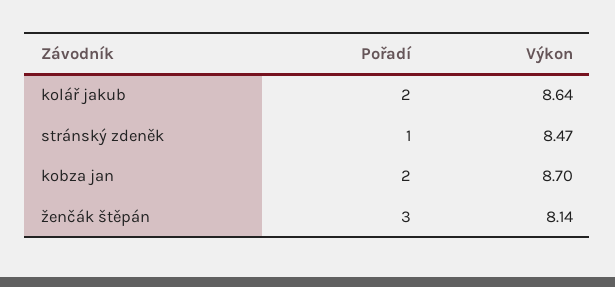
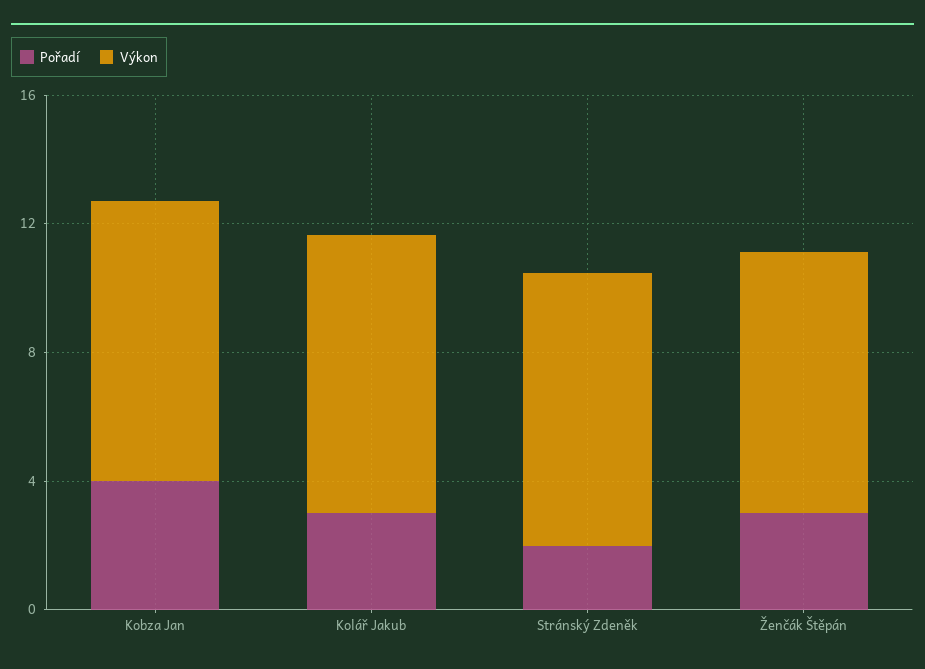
  {
    "Pořadí": {
-     "kolář jakub": 2,
+     "kolář jakub": 3,
-     "stránský zdeněk": 1,
+     "stránský zdeněk": 2,
-     "kobza jan": 2,
+     "kobza jan": 4,
      "ženčák štěpán": 3
    },
    "Výkon": {
      "kolář jakub": 8.64,
      "stránský zdeněk": 8.47,
      "kobza jan": 8.7,
      "ženčák štěpán": 8.14
    }
  }

